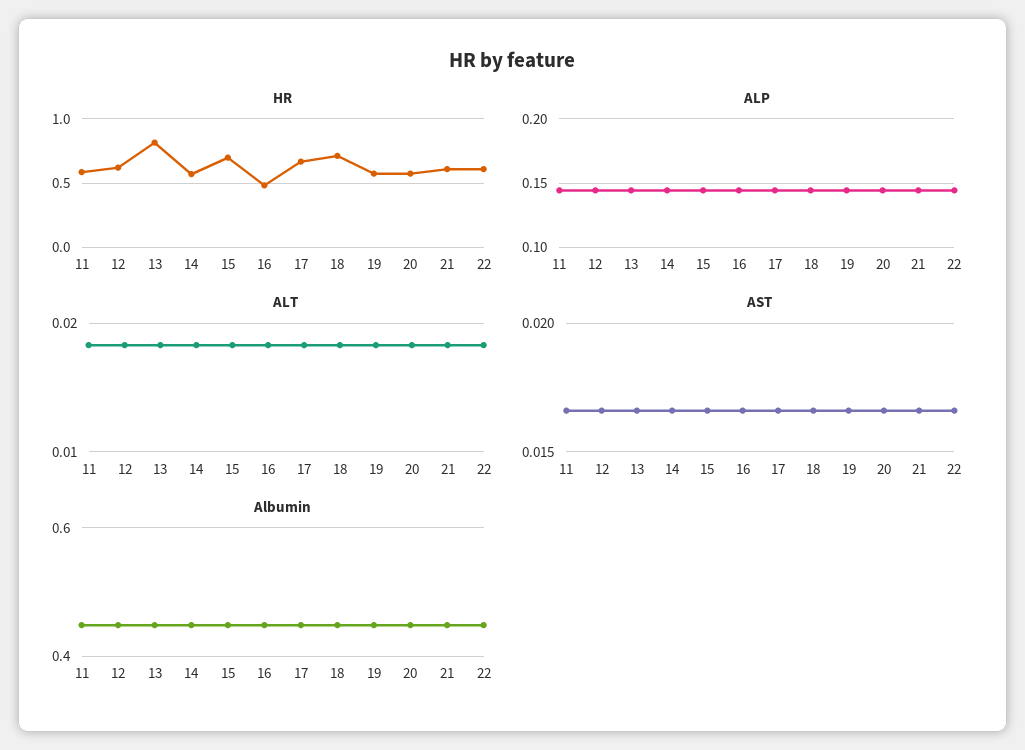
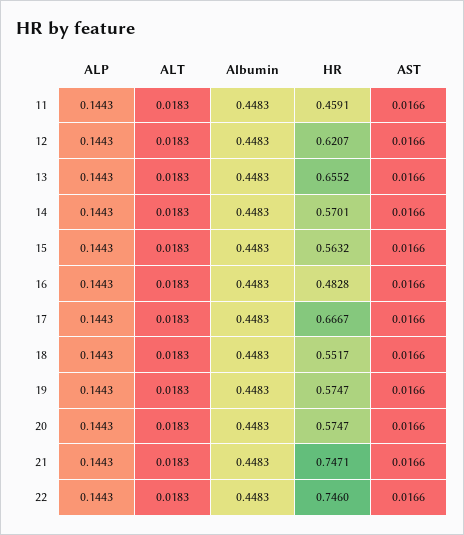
  {
    "HR": {
-     "11": 0.6,
+     "11": 0.4591,
      "12": 0.6207,
-     "13": 0.8,
+     "13": 0.6552,
      "14": 0.5701,
-     "15": 0.7,
+     "15": 0.5632,
      "16": 0.4828,
      "17": 0.6667,
-     "18": 0.7,
+     "18": 0.5517,
      "19": 0.5747,
      "20": 0.5747,
-     "21": 0.6,
+     "21": 0.7471,
-     "22": 0.6
+     "22": 0.746
    },
    "ALP": {
      "11": 0.1443,
      "12": 0.1443,
      "13": 0.1443,
      "14": 0.1443,
      "15": 0.1443,
      "16": 0.1443,
      "17": 0.1443,
      "18": 0.1443,
      "19": 0.1443,
      "20": 0.1443,
      "21": 0.1443,
      "22": 0.1443
    },
    "ALT": {
      "11": 0.0183,
      "12": 0.0183,
      "13": 0.0183,
      "14": 0.0183,
      "15": 0.0183,
      "16": 0.0183,
      "17": 0.0183,
      "18": 0.0183,
      "19": 0.0183,
      "20": 0.0183,
      "21": 0.0183,
      "22": 0.0183
    },
    "AST": {
      "11": 0.0166,
      "12": 0.0166,
      "13": 0.0166,
      "14": 0.0166,
      "15": 0.0166,
      "16": 0.0166,
      "17": 0.0166,
      "18": 0.0166,
      "19": 0.0166,
      "20": 0.0166,
      "21": 0.0166,
      "22": 0.0166
    },
    "Albumin": {
      "11": 0.4483,
      "12": 0.4483,
      "13": 0.4483,
      "14": 0.4483,
      "15": 0.4483,
      "16": 0.4483,
      "17": 0.4483,
      "18": 0.4483,
      "19": 0.4483,
      "20": 0.4483,
      "21": 0.4483,
      "22": 0.4483
    }
  }

